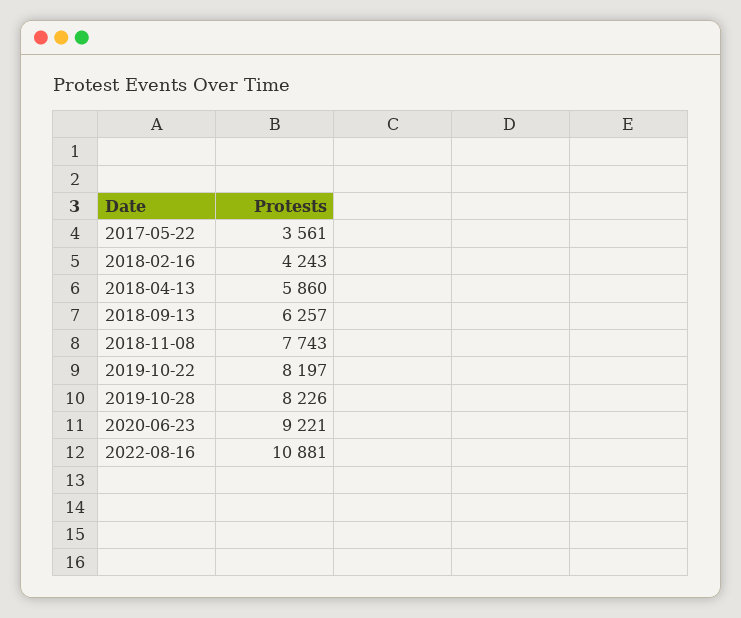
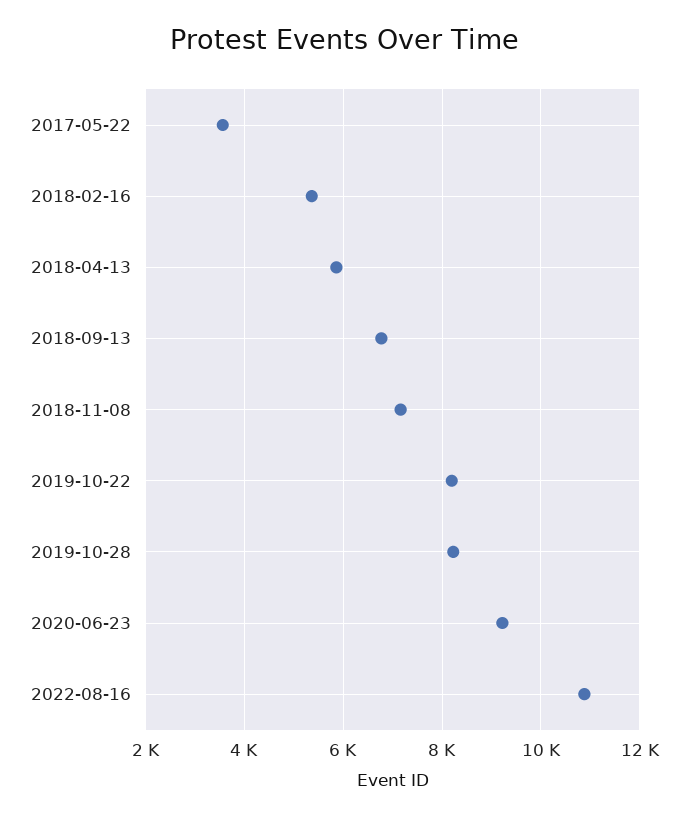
  {
    "2017-05-22": 3561,
-   "2018-02-16": 4243,
+   "2018-02-16": 5400,
    "2018-04-13": 5860,
-   "2018-09-13": 6257,
+   "2018-09-13": 6800,
-   "2018-11-08": 7743,
+   "2018-11-08": 7200,
    "2019-10-22": 8197,
    "2019-10-28": 8226,
    "2020-06-23": 9221,
    "2022-08-16": 10881
  }

